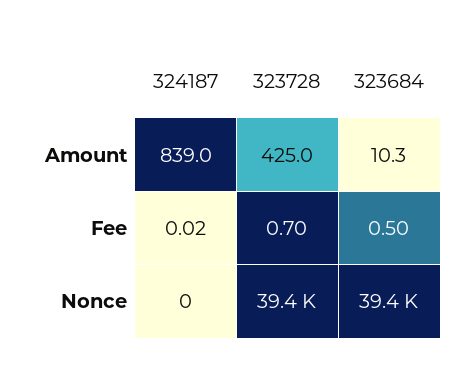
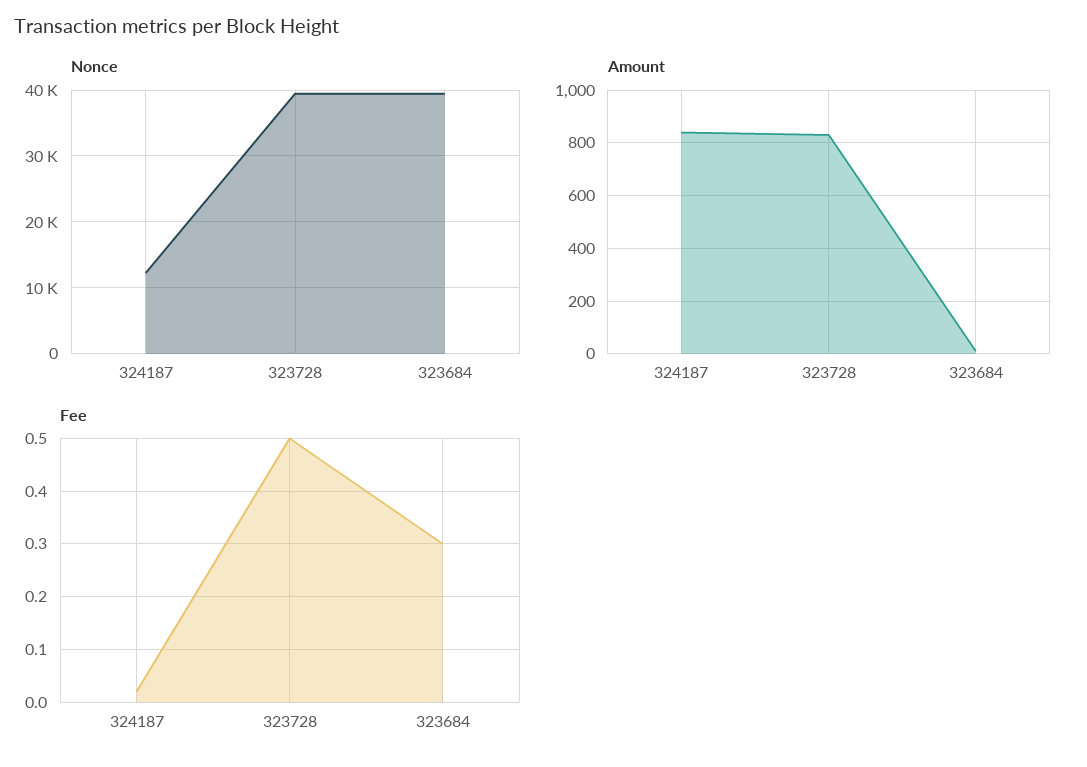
  {
    "Amount": {
      "324187": 839,
-     "323728": 425,
+     "323728": 825,
      "323684": 10.3
    },
    "Fee": {
      "324187": 0.02,
-     "323728": 0.7,
+     "323728": 0.5,
-     "323684": 0.5
+     "323684": 0.3
    },
    "Nonce": {
-     "324187": 0,
+     "324187": 12000,
      "323728": 39400,
      "323684": 39400
    }
  }

